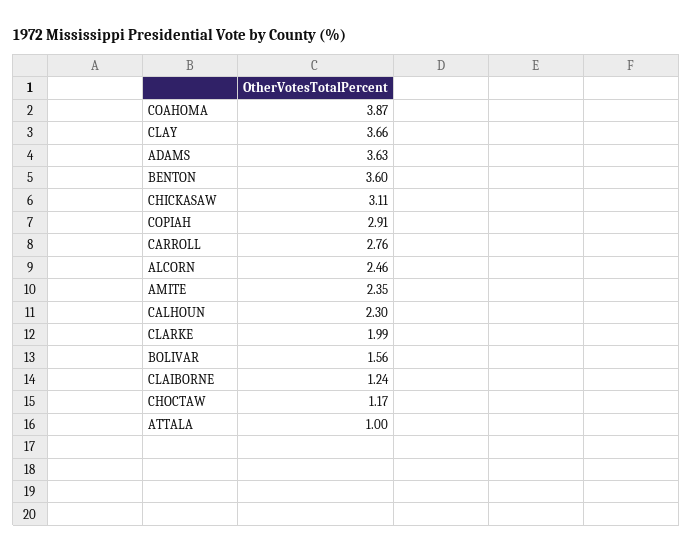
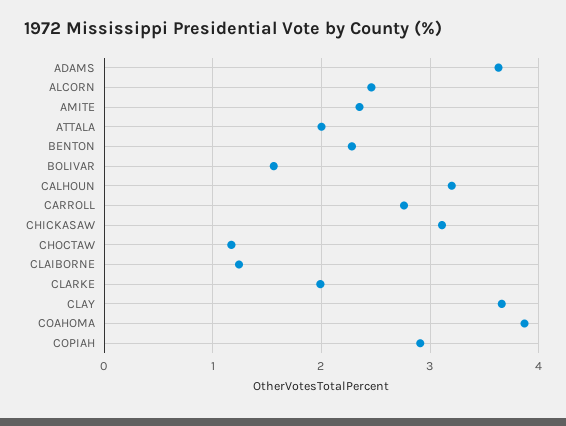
  {
    "COAHOMA": 3.87,
    "CLAY": 3.66,
    "ADAMS": 3.63,
-   "BENTON": 3.6,
+   "BENTON": 2.3,
    "CHICKASAW": 3.11,
    "COPIAH": 2.91,
    "CARROLL": 2.76,
    "ALCORN": 2.46,
    "AMITE": 2.35,
-   "CALHOUN": 2.3,
+   "CALHOUN": 3.2,
    "CLARKE": 1.99,
    "BOLIVAR": 1.56,
    "CLAIBORNE": 1.24,
    "CHOCTAW": 1.17,
-   "ATTALA": 1
+   "ATTALA": 2
  }

